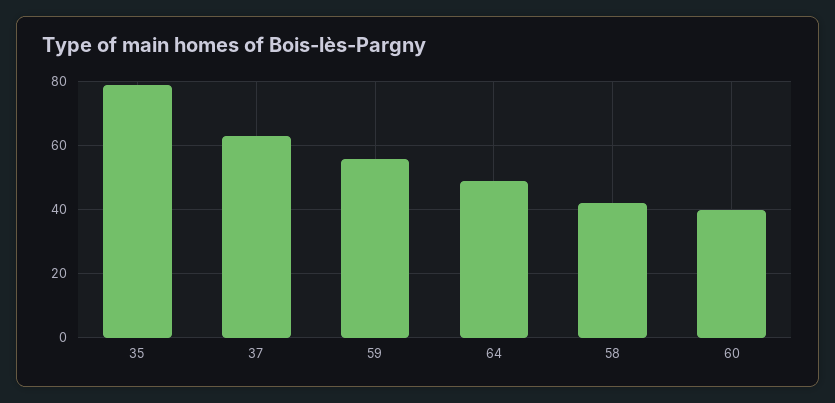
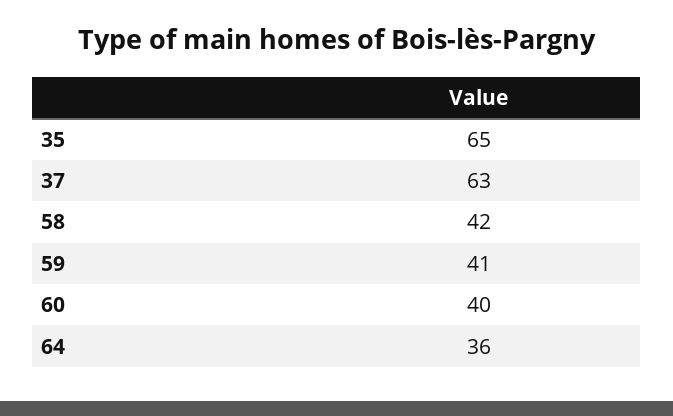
  {
-   "35": 80,
+   "35": 65,
    "37": 63,
-   "59": 55,
+   "59": 41,
-   "64": 50,
+   "64": 36,
    "58": 42,
    "60": 40
  }

